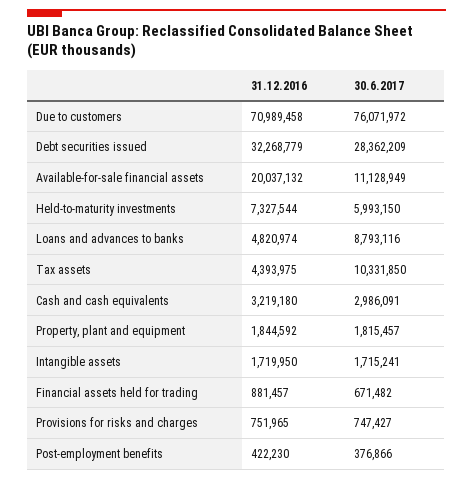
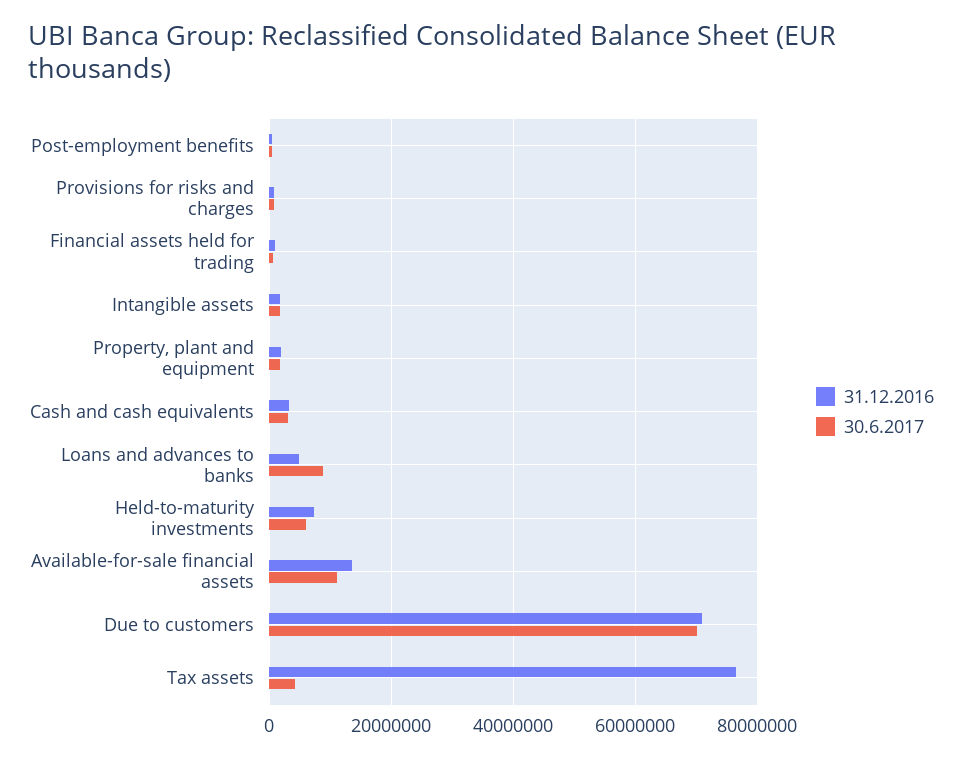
  {
    "31.12.2016": {
      "Due to customers": 70989458,
-     "Debt securities issued": 32268779,
-     "Available-for-sale financial assets": 20037132,
+     "Available-for-sale financial assets": 14000000,
      "Held-to-maturity investments": 7327544,
      "Loans and advances to banks": 4820974,
-     "Tax assets": 4393975,
+     "Tax assets": 76000000,
      "Cash and cash equivalents": 3219180,
      "Property, plant and equipment": 1844592,
      "Intangible assets": 1719950,
      "Financial assets held for trading": 881457,
      "Provisions for risks and charges": 751965,
      "Post-employment benefits": 422230
    },
    "30.6.2017": {
-     "Due to customers": 76071972,
+     "Due to customers": 70000000,
-     "Debt securities issued": 28362209,
      "Available-for-sale financial assets": 11128949,
      "Held-to-maturity investments": 5993150,
      "Loans and advances to banks": 8793116,
-     "Tax assets": 10331850,
+     "Tax assets": 4000000,
      "Cash and cash equivalents": 2986091,
      "Property, plant and equipment": 1815457,
      "Intangible assets": 1715241,
      "Financial assets held for trading": 671482,
      "Provisions for risks and charges": 747427,
      "Post-employment benefits": 376866
    }
  }

